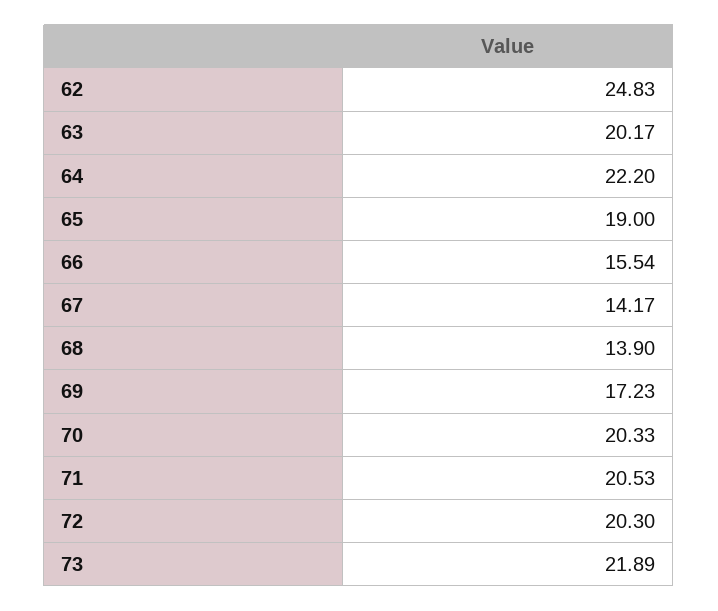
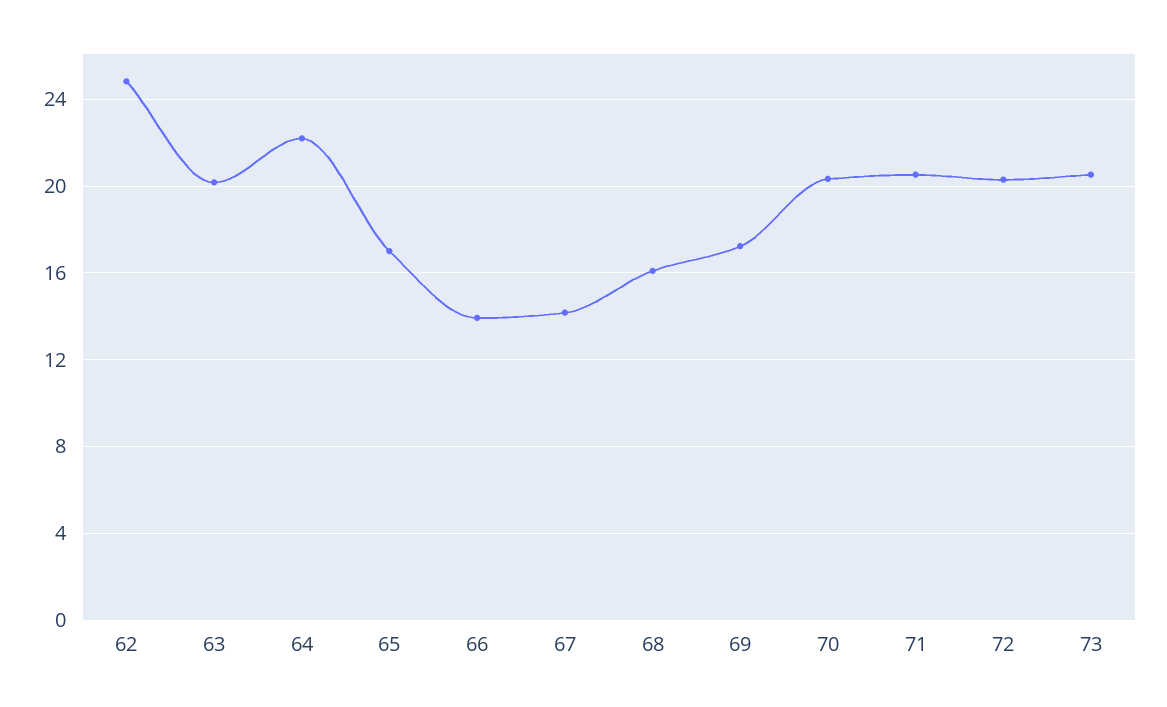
  {
    "62": 24.83,
    "63": 20.17,
    "64": 22.2,
-   "65": 19,
+   "65": 17,
-   "66": 15.54,
+   "66": 14,
    "67": 14.17,
-   "68": 13.9,
+   "68": 16,
    "69": 17.23,
    "70": 20.33,
    "71": 20.53,
    "72": 20.3,
-   "73": 21.89
+   "73": 20.5
  }

